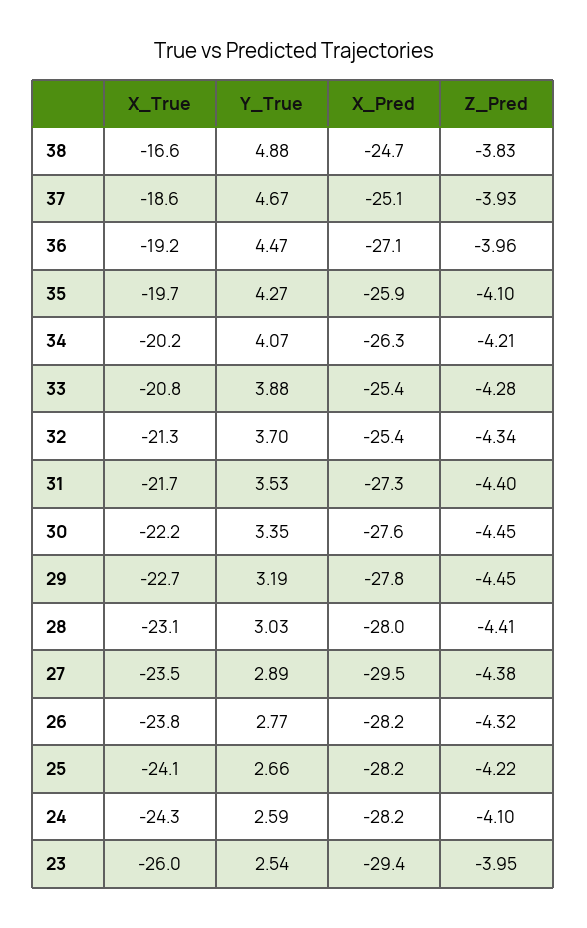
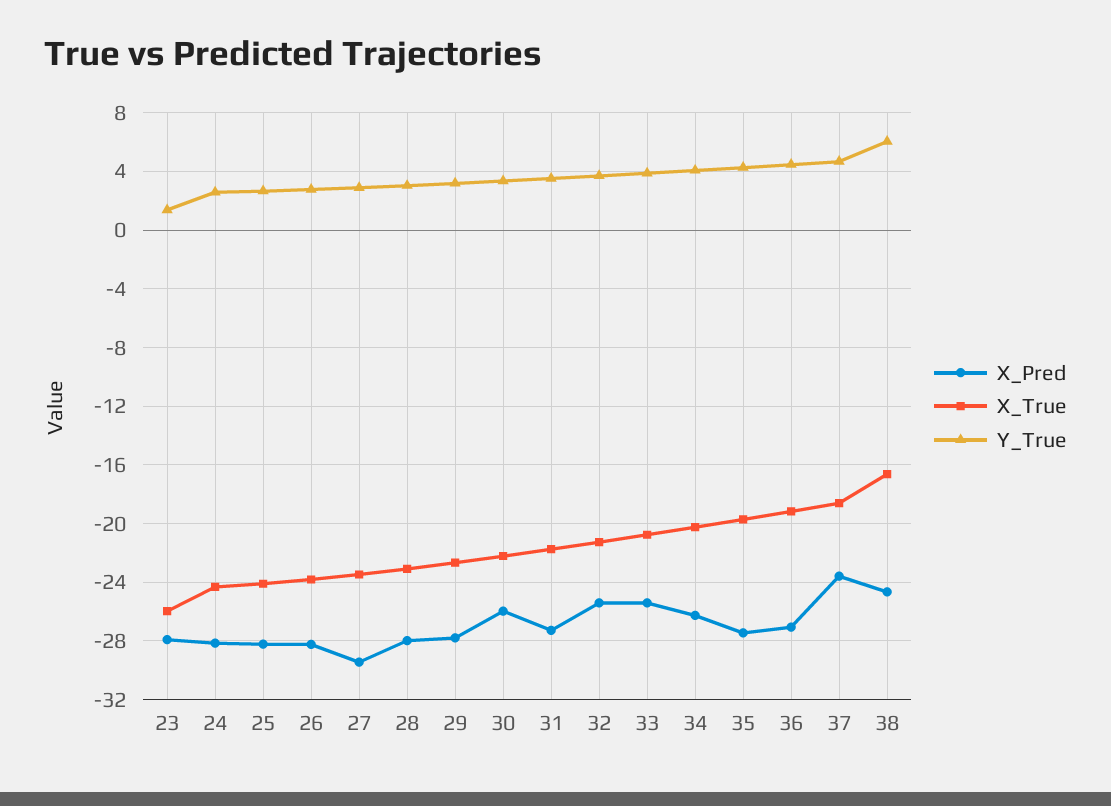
  {
    "X_True": {
      "38": -16.6,
      "37": -18.6,
      "36": -19.2,
      "35": -19.7,
      "34": -20.2,
      "33": -20.8,
      "32": -21.3,
      "31": -21.7,
      "30": -22.2,
      "29": -22.7,
      "28": -23.1,
      "27": -23.5,
      "26": -23.8,
      "25": -24.1,
      "24": -24.3,
      "23": -26
    },
    "Y_True": {
-     "38": 4.88,
+     "38": 6,
      "37": 4.67,
      "36": 4.47,
      "35": 4.27,
      "34": 4.07,
      "33": 3.88,
      "32": 3.7,
      "31": 3.53,
      "30": 3.35,
      "29": 3.19,
      "28": 3.03,
      "27": 2.89,
      "26": 2.77,
      "25": 2.66,
      "24": 2.59,
-     "23": 2.54
+     "23": 1.5
    },
    "X_Pred": {
      "38": -24.7,
-     "37": -25.1,
+     "37": -23.5,
      "36": -27.1,
-     "35": -25.9,
+     "35": -27.5,
      "34": -26.3,
      "33": -25.4,
      "32": -25.4,
      "31": -27.3,
-     "30": -27.6,
+     "30": -26,
      "29": -27.8,
      "28": -28,
      "27": -29.5,
      "26": -28.2,
      "25": -28.2,
      "24": -28.2,
-     "23": -29.4
+     "23": -28
-   },
+   }
-   "Z_Pred": {
-     "38": -3.83,
-     "37": -3.93,
-     "36": -3.96,
-     "35": -4.1,
-     "34": -4.21,
-     "33": -4.28,
-     "32": -4.34,
-     "31": -4.4,
-     "30": -4.45,
-     "29": -4.45,
-     "28": -4.41,
-     "27": -4.38,
-     "26": -4.32,
-     "25": -4.22,
-     "24": -4.1,
-     "23": -3.95
-   }
  }

